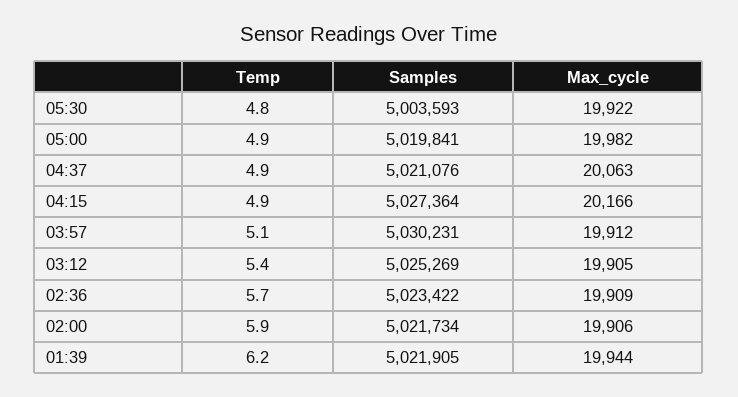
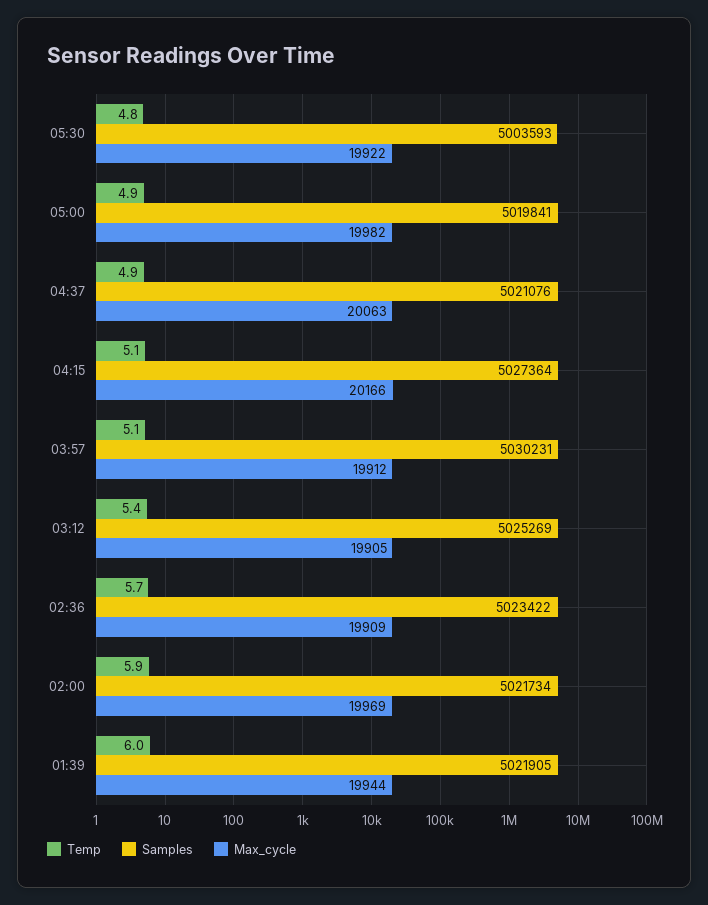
  {
    "Temp": {
      "05:30": 4.8,
      "05:00": 4.9,
      "04:37": 4.9,
-     "04:15": 4.9,
+     "04:15": 5.1,
      "03:57": 5.1,
      "03:12": 5.4,
      "02:36": 5.7,
      "02:00": 5.9,
-     "01:39": 6.2
+     "01:39": 6
    },
    "Samples": {
      "05:30": 5003593,
      "05:00": 5019841,
      "04:37": 5021076,
      "04:15": 5027364,
      "03:57": 5030231,
      "03:12": 5025269,
      "02:36": 5023422,
      "02:00": 5021734,
      "01:39": 5021905
    },
    "Max_cycle": {
      "05:30": 19922,
      "05:00": 19982,
      "04:37": 20063,
      "04:15": 20166,
      "03:57": 19912,
      "03:12": 19905,
      "02:36": 19909,
-     "02:00": 19906,
+     "02:00": 19969,
      "01:39": 19944
    }
  }

